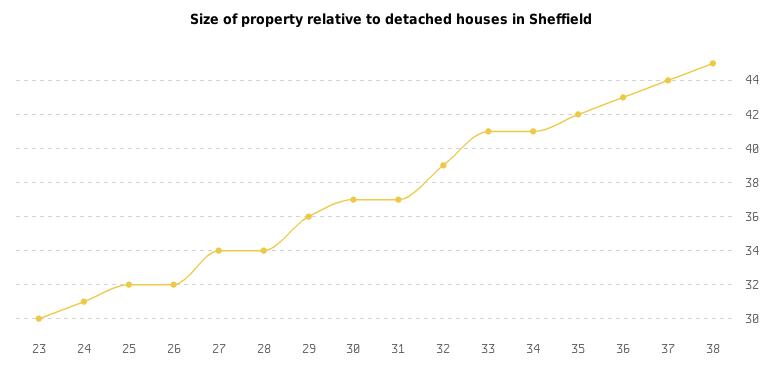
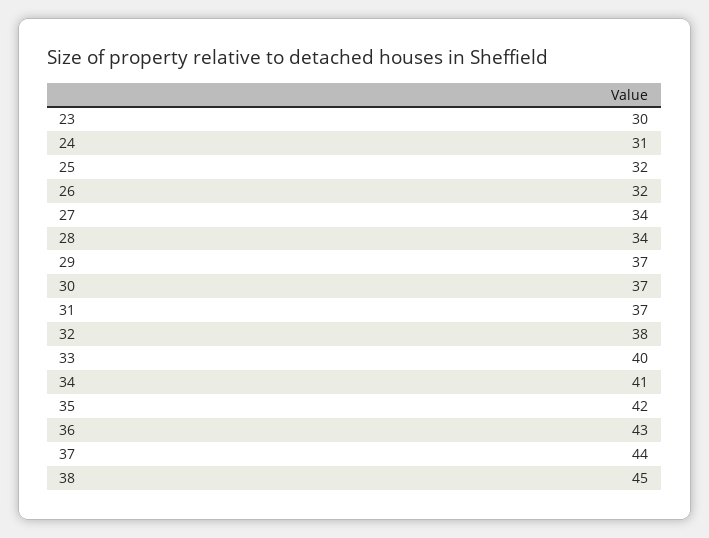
  {
    "23": 30,
    "24": 31,
    "25": 32,
    "26": 32,
    "27": 34,
    "28": 34,
-   "29": 36,
+   "29": 37,
    "30": 37,
    "31": 37,
-   "32": 39,
+   "32": 38,
-   "33": 41,
+   "33": 40,
    "34": 41,
    "35": 42,
    "36": 43,
    "37": 44,
    "38": 45
  }

